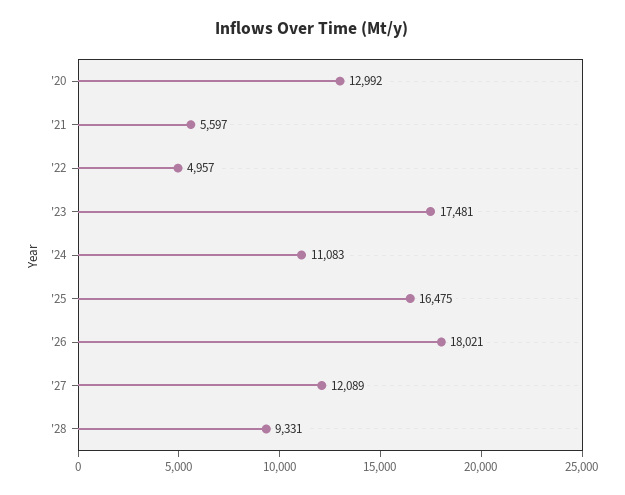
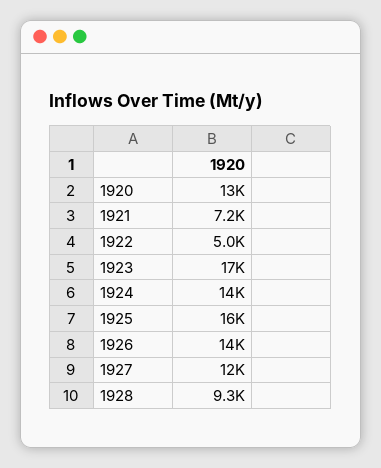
  {
    "'20": 12992,
-   "'21": 5597,
+   "'21": 7200,
    "'22": 4957,
    "'23": 17481,
-   "'24": 11083,
+   "'24": 14000,
    "'25": 16475,
-   "'26": 18021,
+   "'26": 14000,
    "'27": 12089,
    "'28": 9331
  }

